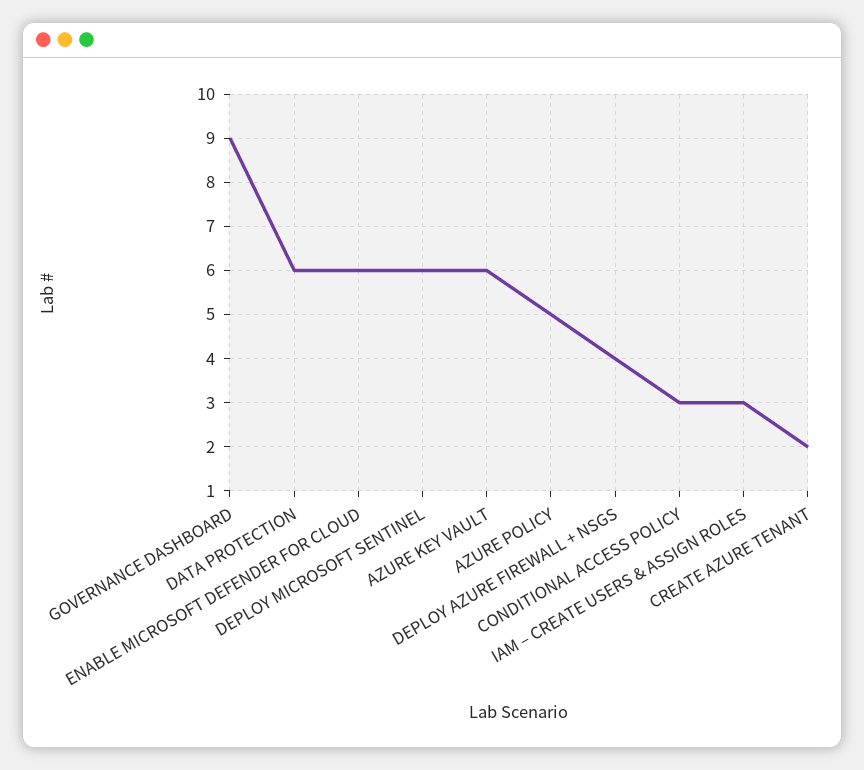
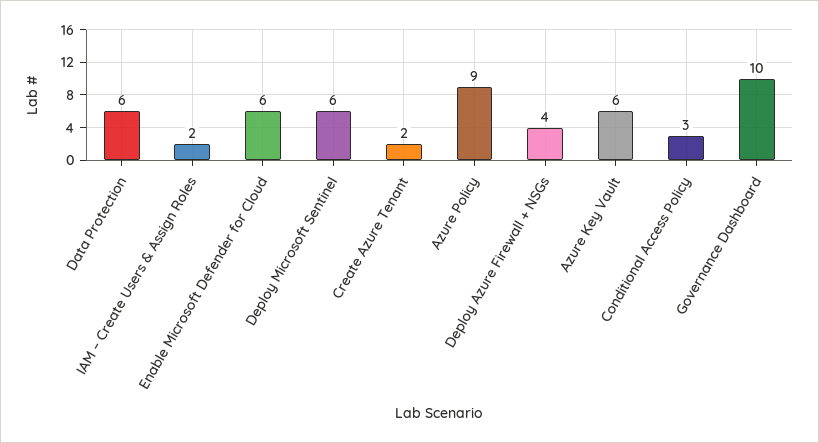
  {
-   "GOVERNANCE DASHBOARD": 9,
+   "GOVERNANCE DASHBOARD": 10,
    "DATA PROTECTION": 6,
    "ENABLE MICROSOFT DEFENDER FOR CLOUD": 6,
    "DEPLOY MICROSOFT SENTINEL": 6,
    "AZURE KEY VAULT": 6,
-   "AZURE POLICY": 5,
+   "AZURE POLICY": 9,
    "DEPLOY AZURE FIREWALL + NSGS": 4,
    "CONDITIONAL ACCESS POLICY": 3,
-   "IAM – CREATE USERS & ASSIGN ROLES": 3,
+   "IAM – CREATE USERS & ASSIGN ROLES": 2,
    "CREATE AZURE TENANT": 2
  }

